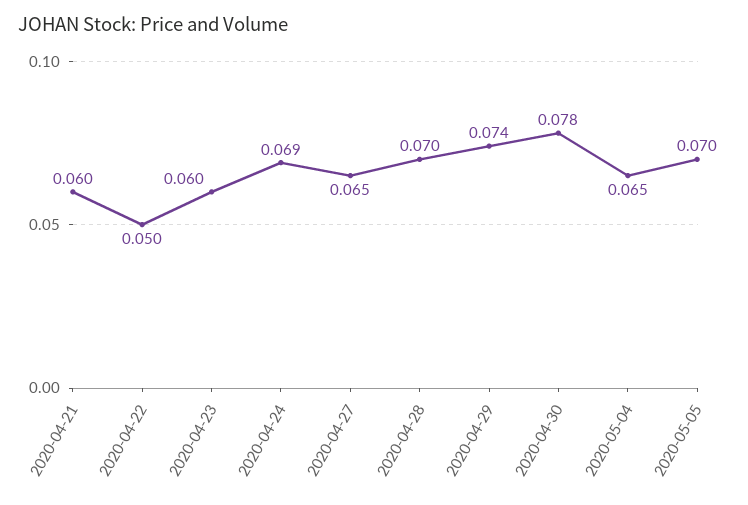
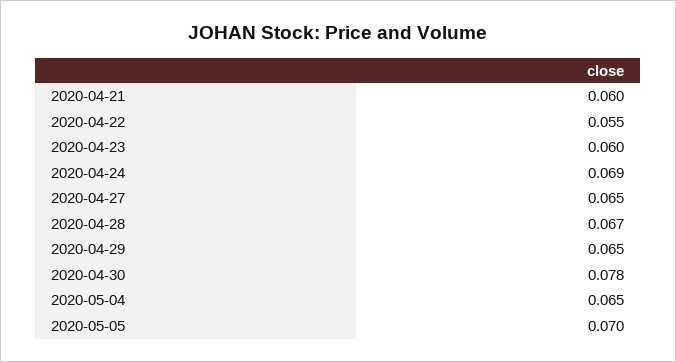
  {
    "2020-04-21": 0.06,
-   "2020-04-22": 0.05,
+   "2020-04-22": 0.055,
    "2020-04-23": 0.06,
    "2020-04-24": 0.069,
    "2020-04-27": 0.065,
-   "2020-04-28": 0.07,
+   "2020-04-28": 0.067,
-   "2020-04-29": 0.074,
+   "2020-04-29": 0.065,
    "2020-04-30": 0.078,
    "2020-05-04": 0.065,
    "2020-05-05": 0.07
  }

